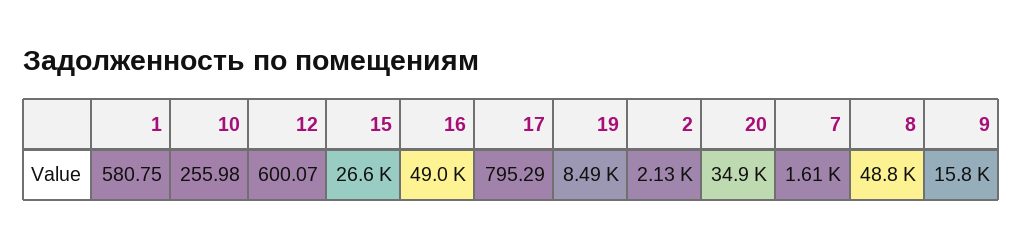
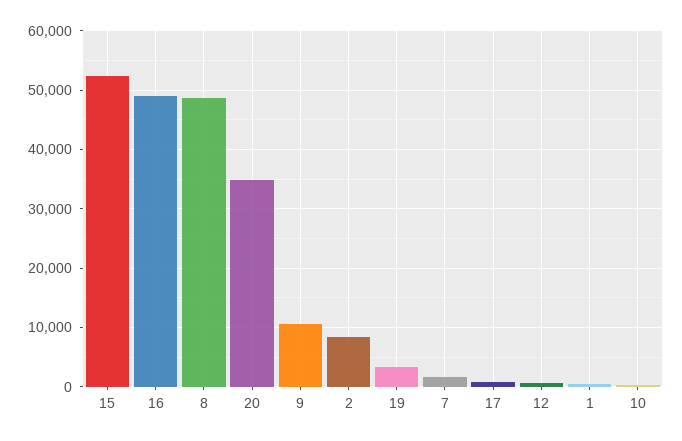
  {
    "1": 580.75,
    "10": 255.98,
    "12": 600.07,
-   "15": 26600,
+   "15": 52000,
    "16": 49000,
    "17": 795.29,
-   "19": 8490,
+   "19": 4000,
-   "2": 2130,
+   "2": 8000,
    "20": 34900,
    "7": 1610,
    "8": 48800,
-   "9": 15800
+   "9": 10000
  }

